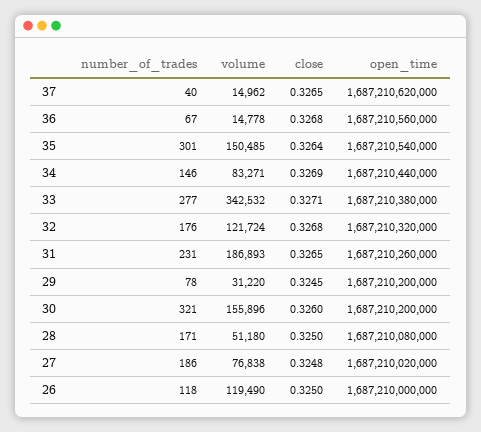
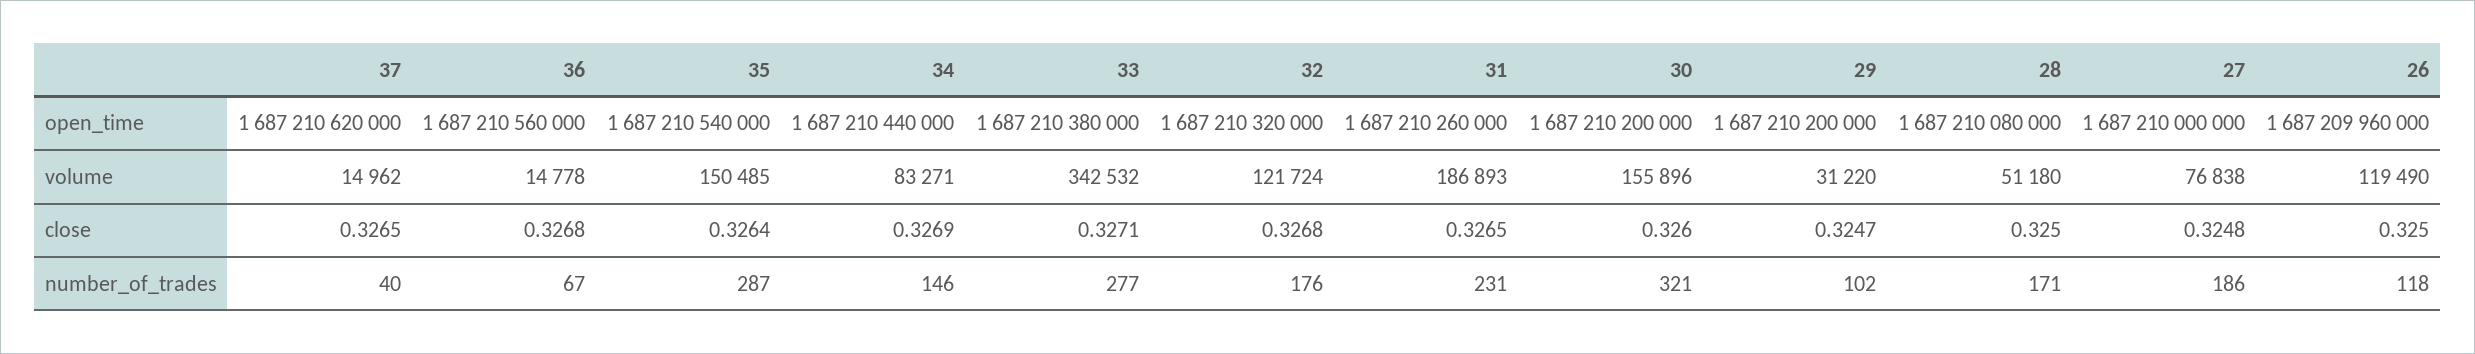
  {
    "number_of_trades": {
      "37": 40,
      "36": 67,
-     "35": 301,
+     "35": 287,
      "34": 146,
      "33": 277,
      "32": 176,
      "31": 231,
-     "29": 78,
+     "29": 102,
      "30": 321,
      "28": 171,
      "27": 186,
      "26": 118
    },
    "volume": {
      "37": 14962,
      "36": 14778,
      "35": 150485,
      "34": 83271,
      "33": 342532,
      "32": 121724,
      "31": 186893,
      "29": 31220,
      "30": 155896,
      "28": 51180,
      "27": 76838,
      "26": 119490
    },
    "close": {
      "37": 0.3265,
      "36": 0.3268,
      "35": 0.3264,
      "34": 0.3269,
      "33": 0.3271,
      "32": 0.3268,
      "31": 0.3265,
-     "29": 0.3245,
+     "29": 0.3247,
      "30": 0.326,
      "28": 0.325,
      "27": 0.3248,
      "26": 0.325
    },
    "open_time": {
      "37": 1687210620000,
      "36": 1687210560000,
      "35": 1687210540000,
      "34": 1687210440000,
      "33": 1687210380000,
      "32": 1687210320000,
      "31": 1687210260000,
      "29": 1687210200000,
      "30": 1687210200000,
      "28": 1687210080000,
-     "27": 1687210020000,
+     "27": 1687210000000,
-     "26": 1687210000000
+     "26": 1687209960000
    }
  }

